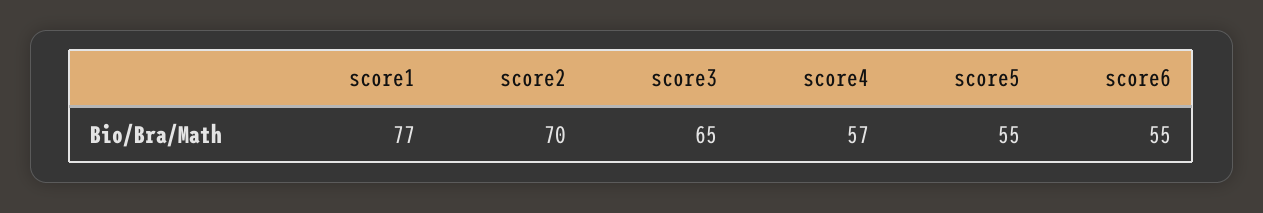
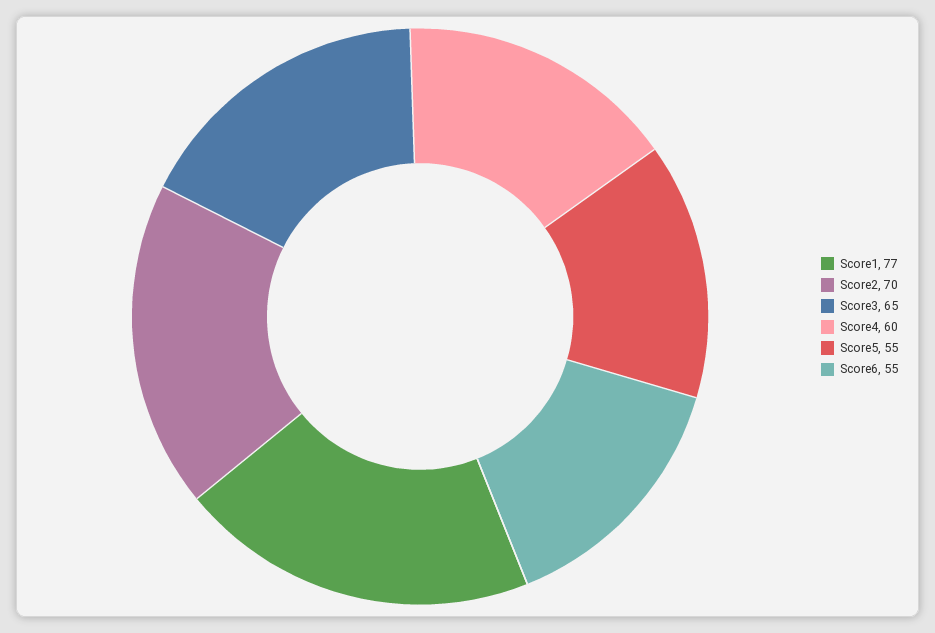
  {
    "score1": 77,
    "score2": 70,
    "score3": 65,
-   "score4": 57,
+   "score4": 60,
    "score5": 55,
    "score6": 55
  }

